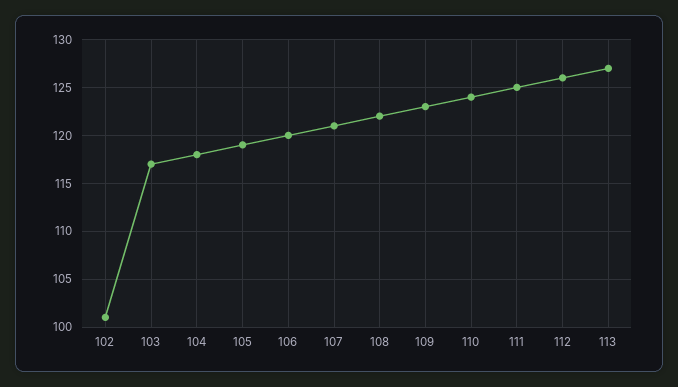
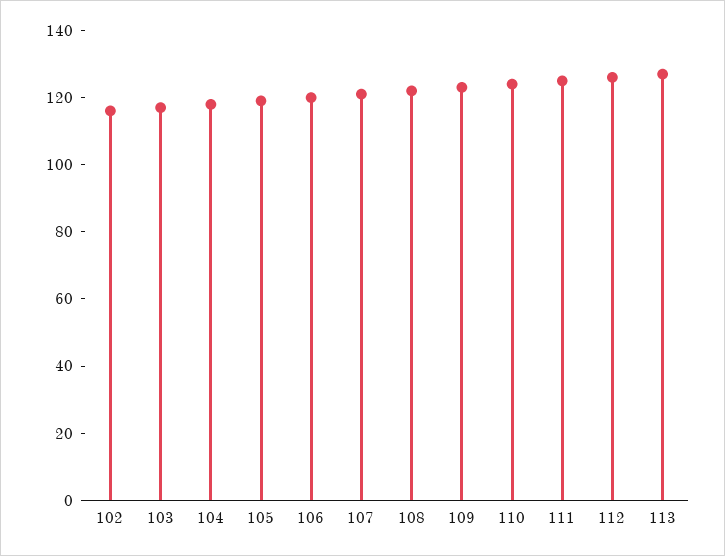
  {
-   "102": 101,
+   "102": 115,
    "103": 117,
    "104": 118,
    "105": 119,
    "106": 120,
    "107": 121,
    "108": 122,
    "109": 123,
    "110": 124,
    "111": 125,
    "112": 126,
    "113": 127
  }

